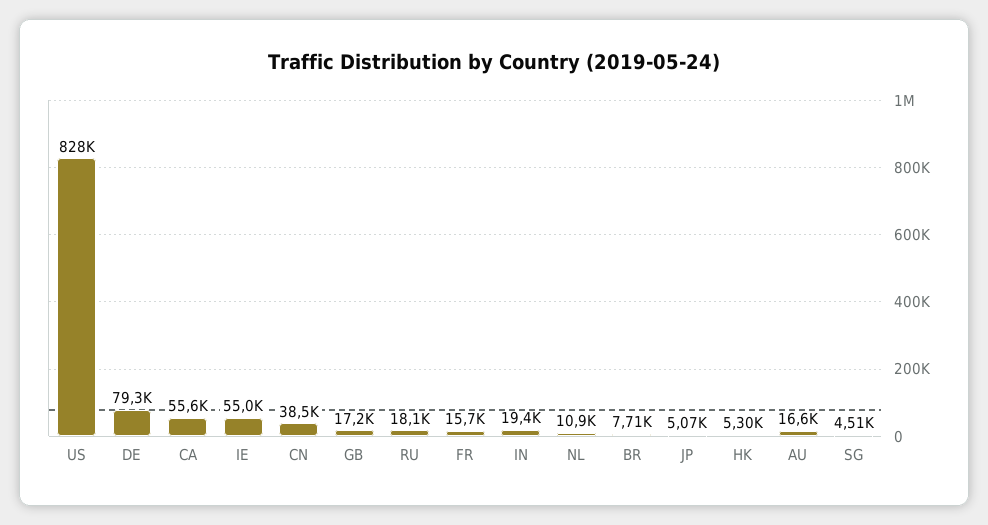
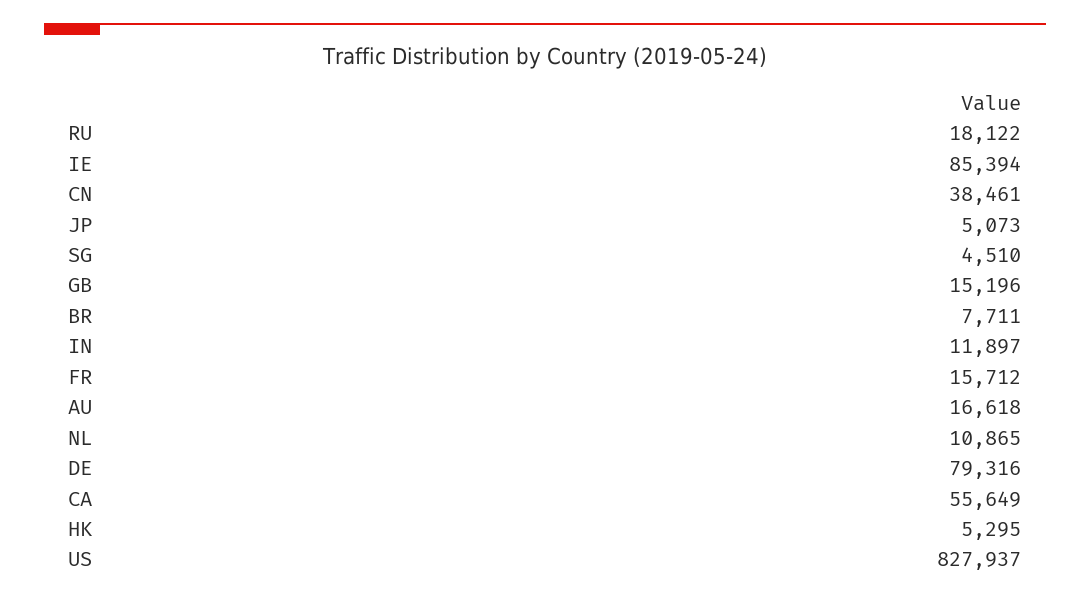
  {
    "US": 827937,
    "DE": 79316,
    "CA": 55649,
-   "IE": 55000,
+   "IE": 85394,
    "CN": 38461,
-   "GB": 17200,
+   "GB": 15196,
    "RU": 18122,
    "FR": 15712,
-   "IN": 19400,
+   "IN": 11897,
    "NL": 10865,
    "BR": 7711,
    "JP": 5073,
    "HK": 5295,
    "AU": 16618,
    "SG": 4510
  }

